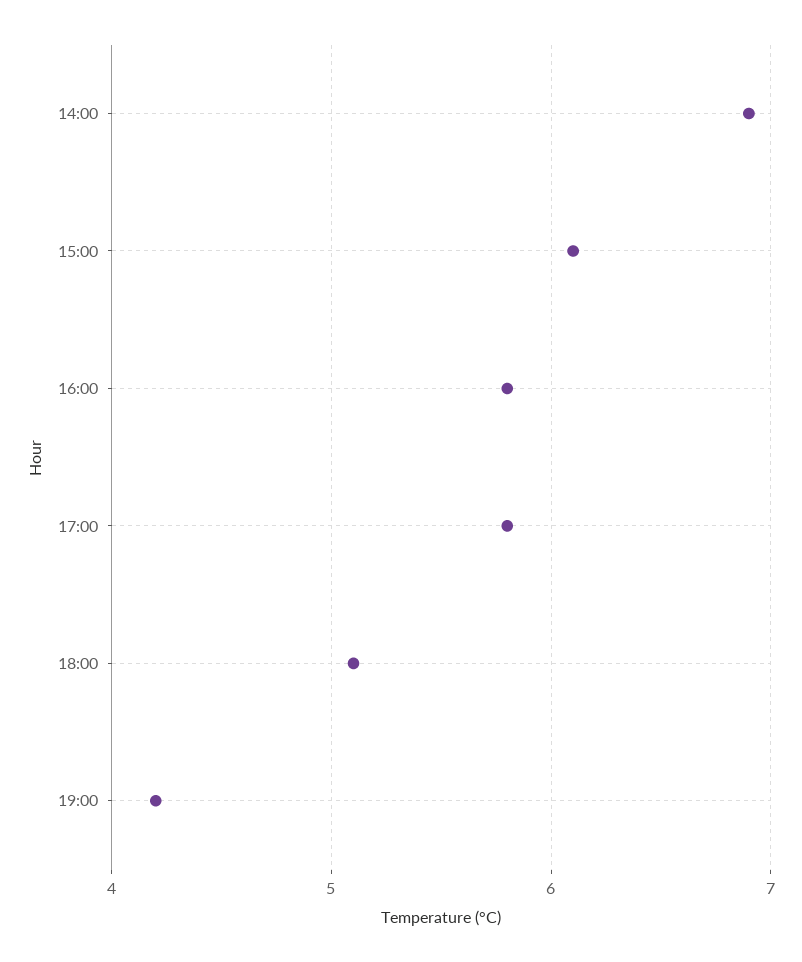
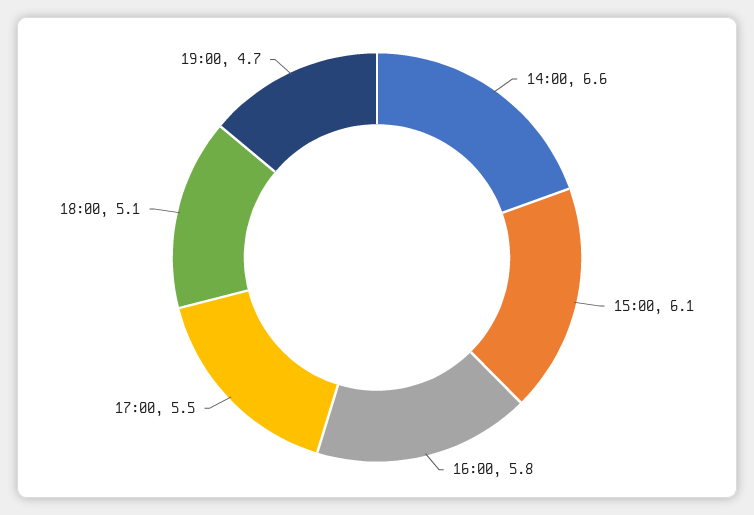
  {
-   "14:00": 6.9,
+   "14:00": 6.6,
    "15:00": 6.1,
    "16:00": 5.8,
-   "17:00": 5.8,
+   "17:00": 5.5,
    "18:00": 5.1,
-   "19:00": 4.2
+   "19:00": 4.7
  }

